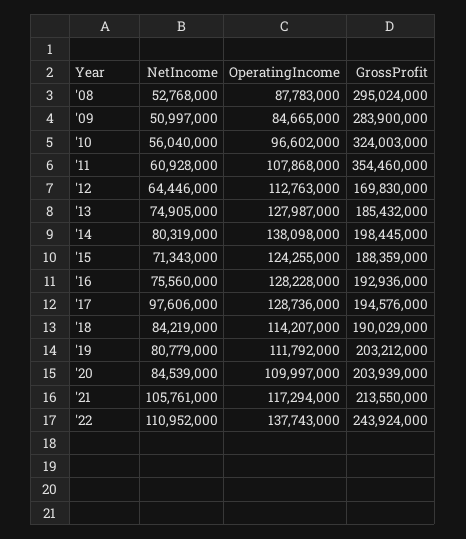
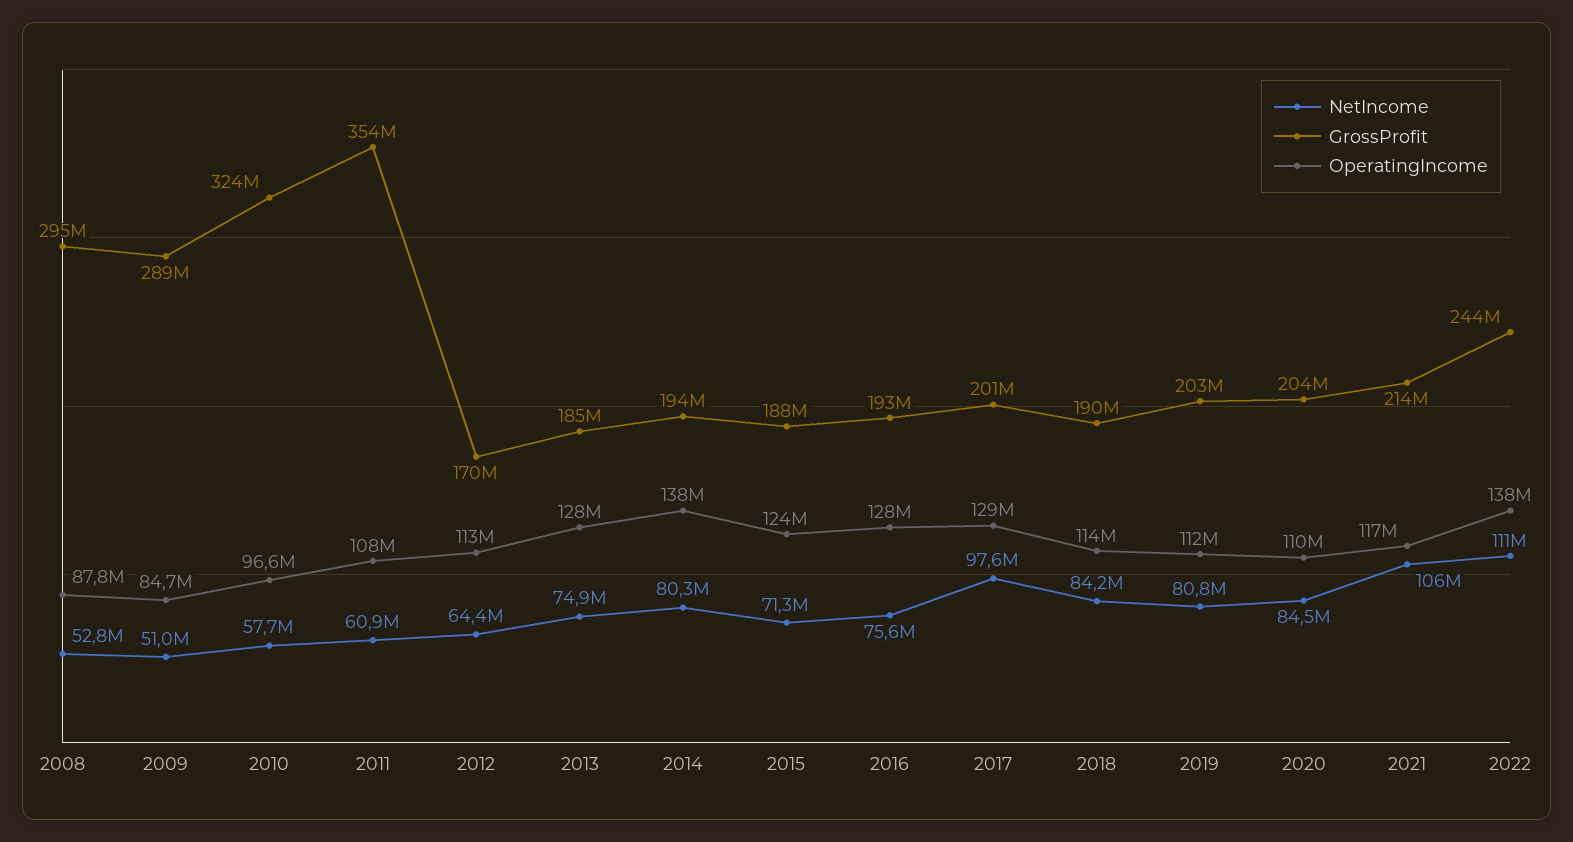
  {
    "NetIncome": {
      "'08": 52768000,
      "'09": 50997000,
-     "'10": 56040000,
+     "'10": 57700000,
      "'11": 60928000,
      "'12": 64446000,
      "'13": 74905000,
      "'14": 80319000,
      "'15": 71343000,
      "'16": 75560000,
      "'17": 97606000,
      "'18": 84219000,
      "'19": 80779000,
      "'20": 84539000,
      "'21": 105761000,
      "'22": 110952000
    },
    "OperatingIncome": {
      "'08": 87783000,
      "'09": 84665000,
      "'10": 96602000,
      "'11": 107868000,
      "'12": 112763000,
      "'13": 127987000,
      "'14": 138098000,
      "'15": 124255000,
      "'16": 128228000,
      "'17": 128736000,
      "'18": 114207000,
      "'19": 111792000,
      "'20": 109997000,
      "'21": 117294000,
      "'22": 137743000
    },
    "GrossProfit": {
      "'08": 295024000,
-     "'09": 283900000,
+     "'09": 289000000,
      "'10": 324003000,
      "'11": 354460000,
      "'12": 169830000,
      "'13": 185432000,
-     "'14": 198445000,
+     "'14": 194000000,
      "'15": 188359000,
      "'16": 192936000,
-     "'17": 194576000,
+     "'17": 201000000,
      "'18": 190029000,
      "'19": 203212000,
      "'20": 203939000,
      "'21": 213550000,
      "'22": 243924000
    }
  }

